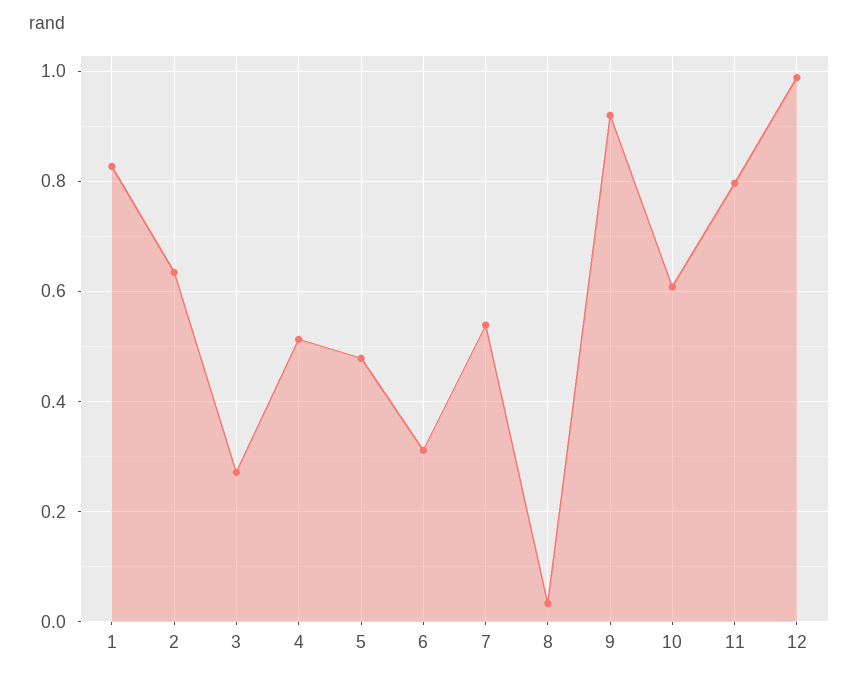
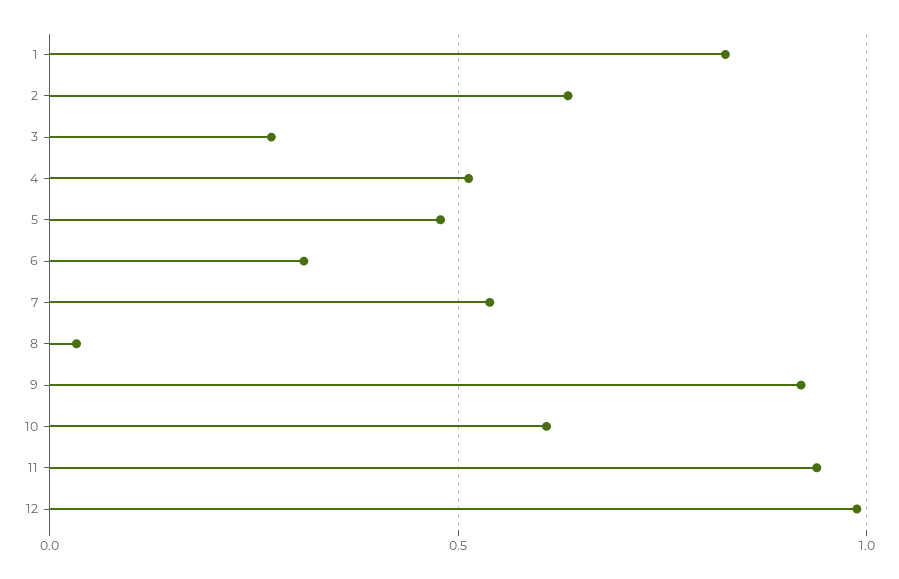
  {
    "1": 0.82,
    "2": 0.64,
    "3": 0.28,
    "4": 0.52,
    "5": 0.48,
    "6": 0.32,
    "7": 0.54,
    "8": 0.04,
    "9": 0.92,
    "10": 0.6,
-   "11": 0.8,
+   "11": 0.95,
    "12": 0.98
  }

